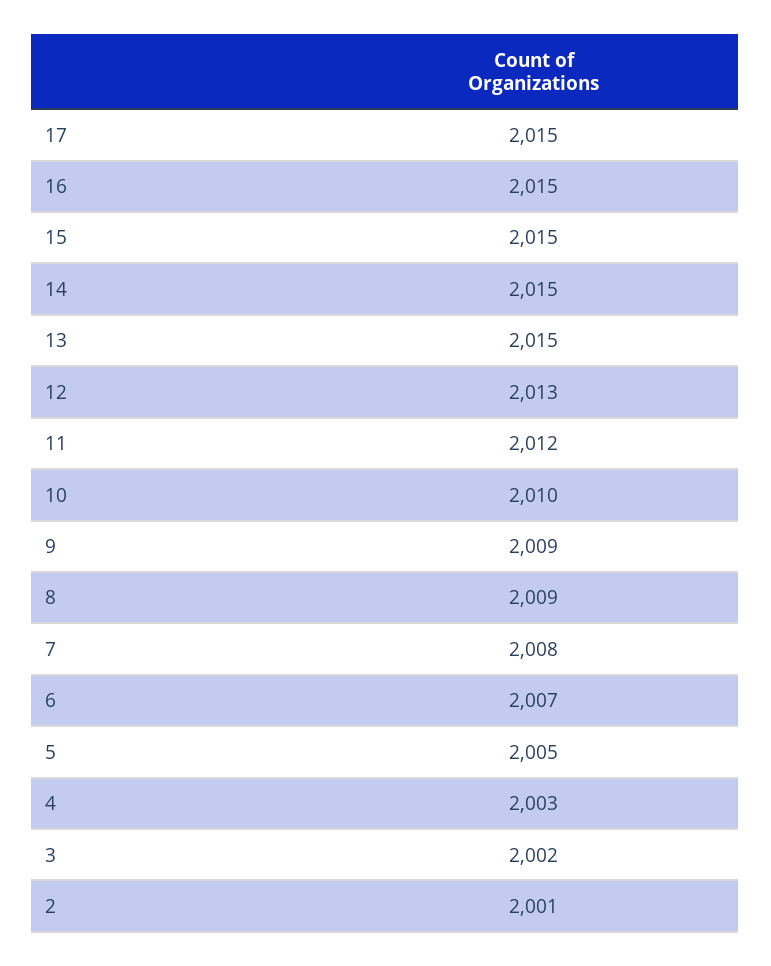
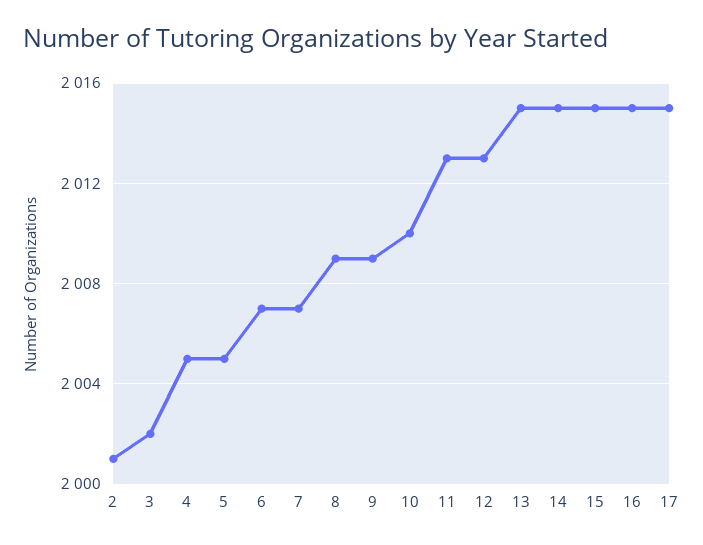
  {
    "17": 2015,
    "16": 2015,
    "15": 2015,
    "14": 2015,
    "13": 2015,
    "12": 2013,
-   "11": 2012,
+   "11": 2013,
    "10": 2010,
    "9": 2009,
    "8": 2009,
-   "7": 2008,
+   "7": 2007,
    "6": 2007,
    "5": 2005,
-   "4": 2003,
+   "4": 2005,
    "3": 2002,
    "2": 2001
  }

